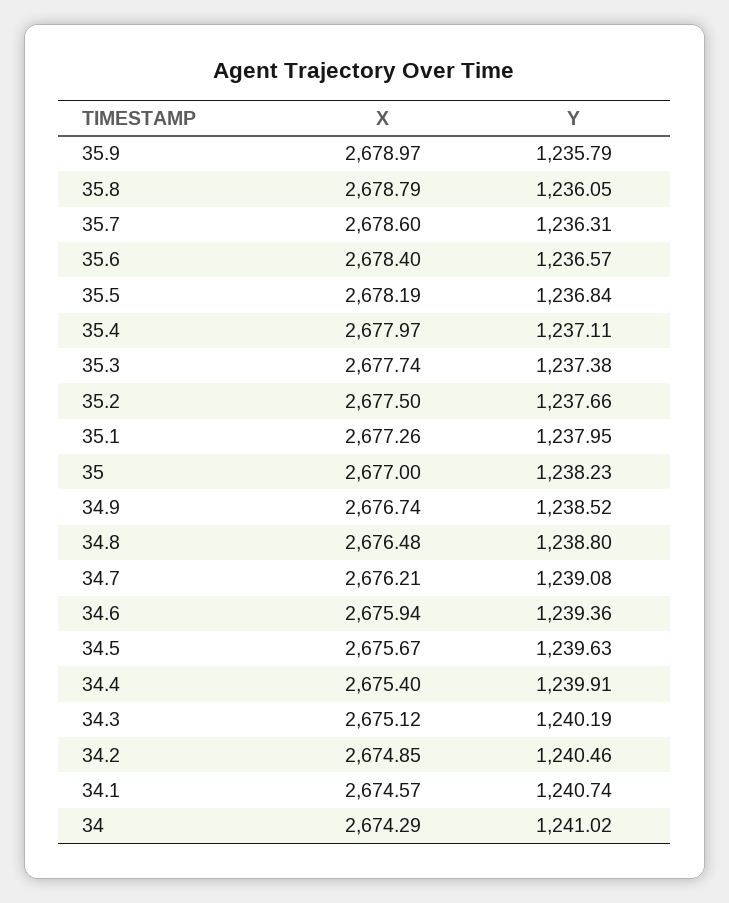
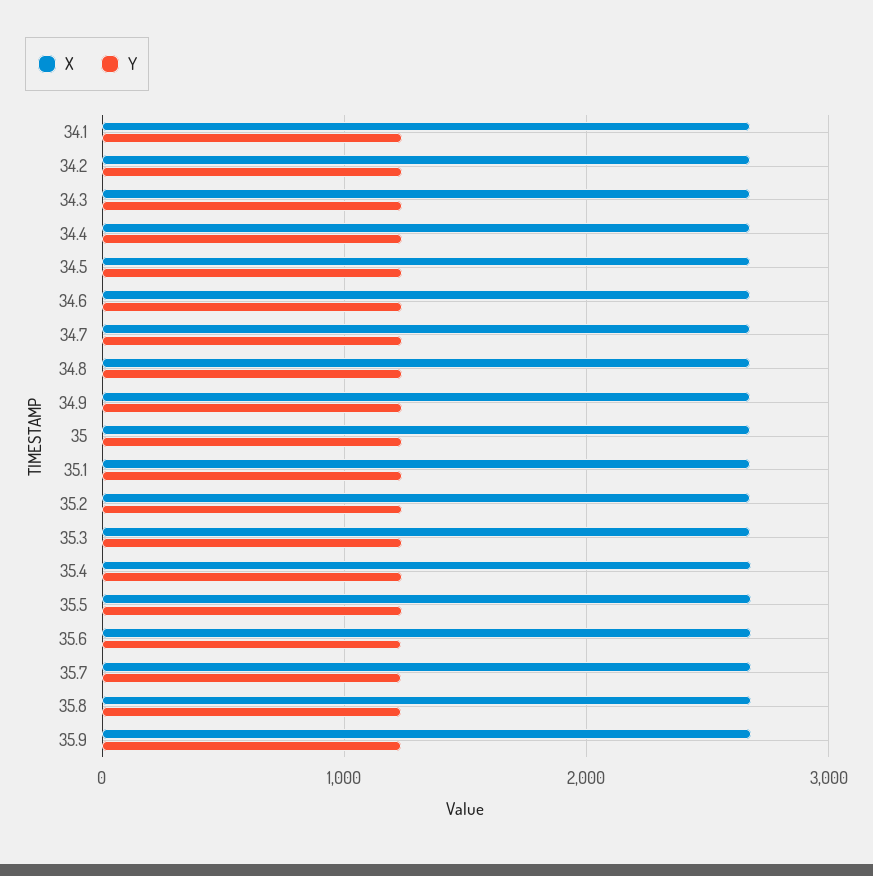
  {
    "X": {
      "35.9": 2678.97,
      "35.8": 2678.79,
      "35.7": 2678.6,
      "35.6": 2678.4,
      "35.5": 2678.19,
      "35.4": 2677.97,
      "35.3": 2677.74,
      "35.2": 2677.5,
      "35.1": 2677.26,
      "35": 2677,
      "34.9": 2676.74,
      "34.8": 2676.48,
      "34.7": 2676.21,
      "34.6": 2675.94,
      "34.5": 2675.67,
      "34.4": 2675.4,
      "34.3": 2675.12,
      "34.2": 2674.85,
-     "34.1": 2674.57,
+     "34.1": 2674.57
-     "34": 2674.29
    },
    "Y": {
      "35.9": 1235.79,
      "35.8": 1236.05,
      "35.7": 1236.31,
      "35.6": 1236.57,
      "35.5": 1236.84,
      "35.4": 1237.11,
      "35.3": 1237.38,
      "35.2": 1237.66,
      "35.1": 1237.95,
      "35": 1238.23,
      "34.9": 1238.52,
      "34.8": 1238.8,
      "34.7": 1239.08,
      "34.6": 1239.36,
      "34.5": 1239.63,
      "34.4": 1239.91,
      "34.3": 1240.19,
      "34.2": 1240.46,
-     "34.1": 1240.74,
+     "34.1": 1240.74
-     "34": 1241.02
    }
  }

